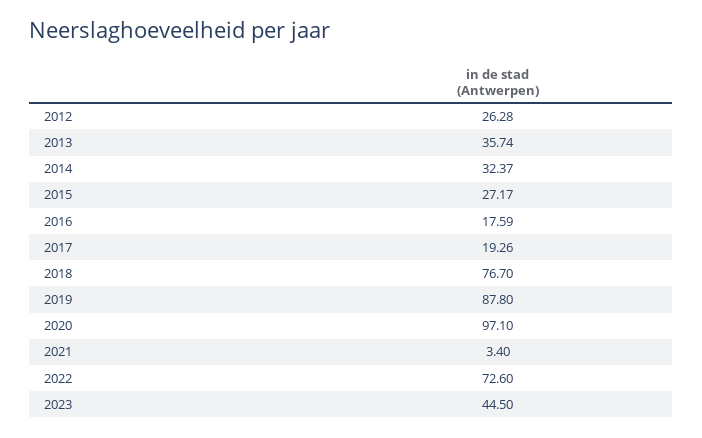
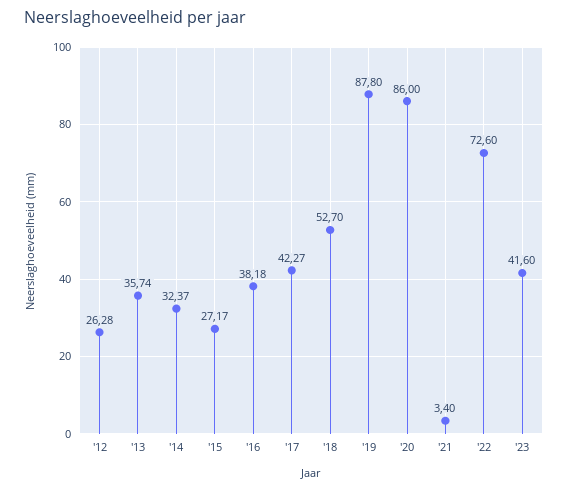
  {
    "2012": 26.28,
    "2013": 35.74,
    "2014": 32.37,
    "2015": 27.17,
-   "2016": 17.59,
+   "2016": 38.18,
-   "2017": 19.26,
+   "2017": 42.27,
-   "2018": 76.7,
+   "2018": 52.7,
    "2019": 87.8,
-   "2020": 97.1,
+   "2020": 86,
    "2021": 3.4,
    "2022": 72.6,
-   "2023": 44.5
+   "2023": 41.6
  }

